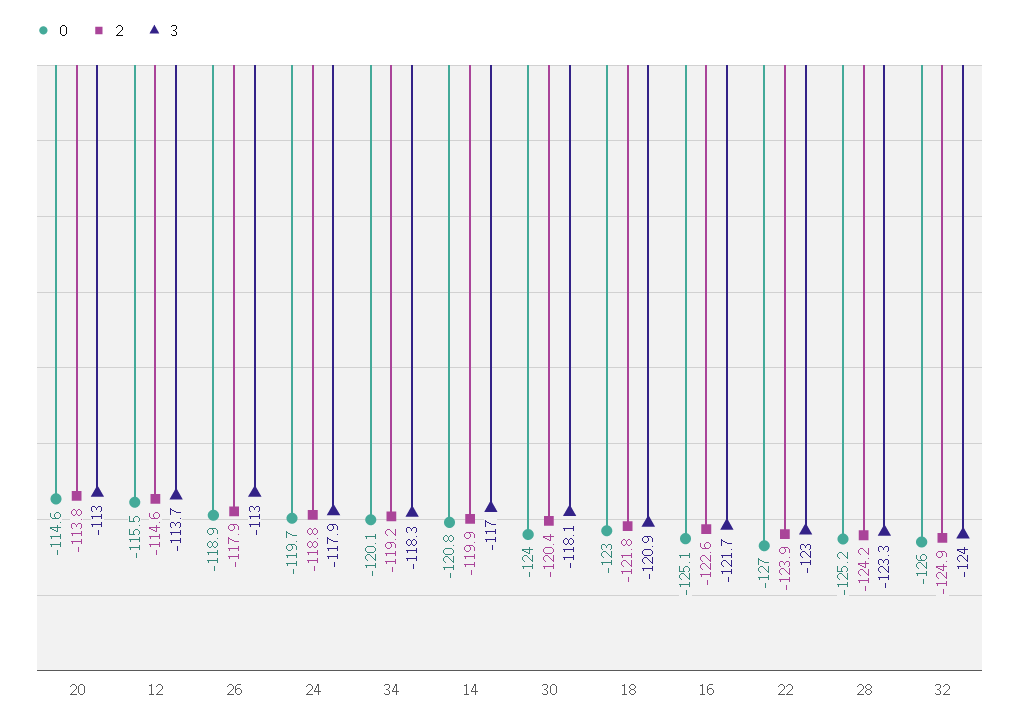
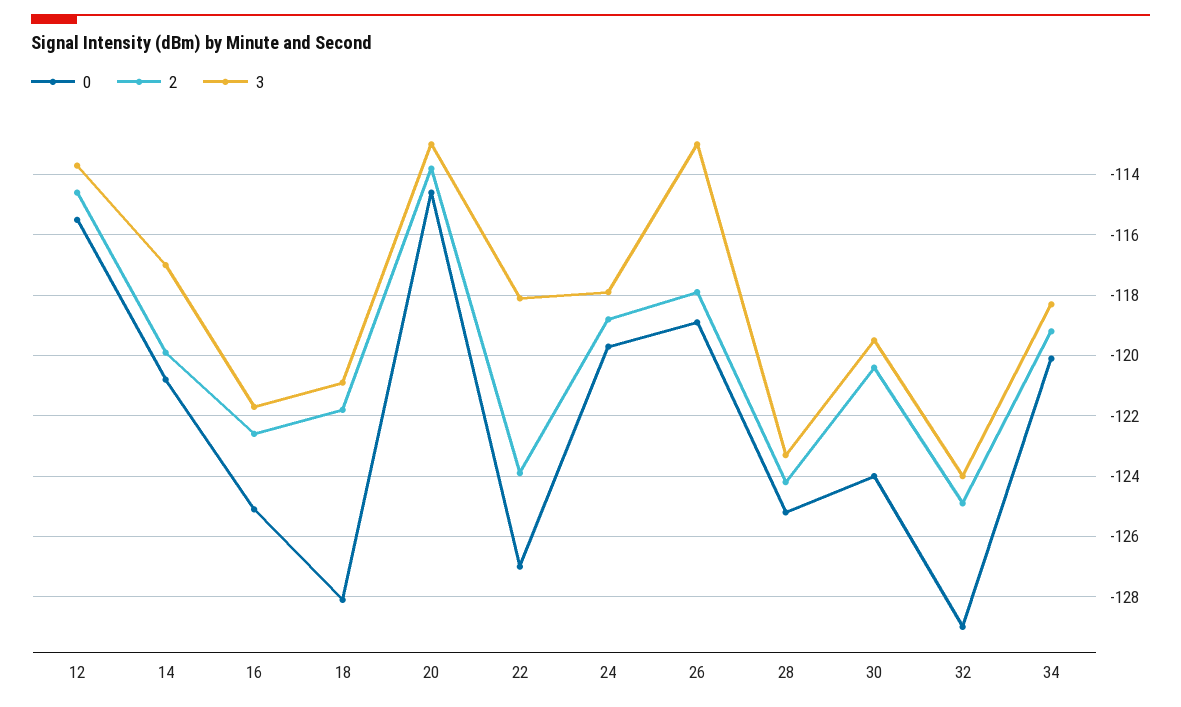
  {
    "0": {
      "20": -114.6,
      "12": -115.5,
      "26": -118.9,
      "24": -119.7,
      "34": -120.1,
      "14": -120.8,
      "30": -124,
-     "18": -123,
+     "18": -128,
      "16": -125.1,
      "22": -127,
      "28": -125.2,
-     "32": -126
+     "32": -129
    },
    "2": {
      "20": -113.8,
      "12": -114.6,
      "26": -117.9,
      "24": -118.8,
      "34": -119.2,
      "14": -119.9,
      "30": -120.4,
      "18": -121.8,
      "16": -122.6,
      "22": -123.9,
      "28": -124.2,
      "32": -124.9
    },
    "3": {
      "20": -113,
      "12": -113.7,
      "26": -113,
      "24": -117.9,
      "34": -118.3,
      "14": -117,
-     "30": -118.1,
+     "30": -119.5,
      "18": -120.9,
      "16": -121.7,
-     "22": -123,
+     "22": -118,
      "28": -123.3,
      "32": -124
    }
  }

